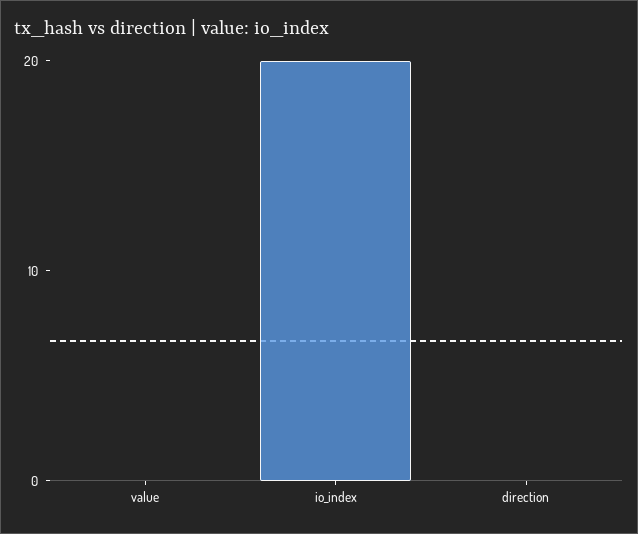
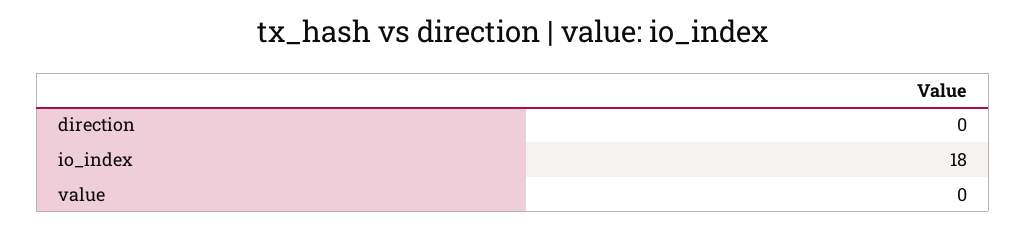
  {
    "value": 0,
-   "io_index": 20,
+   "io_index": 18,
    "direction": 0
  }

